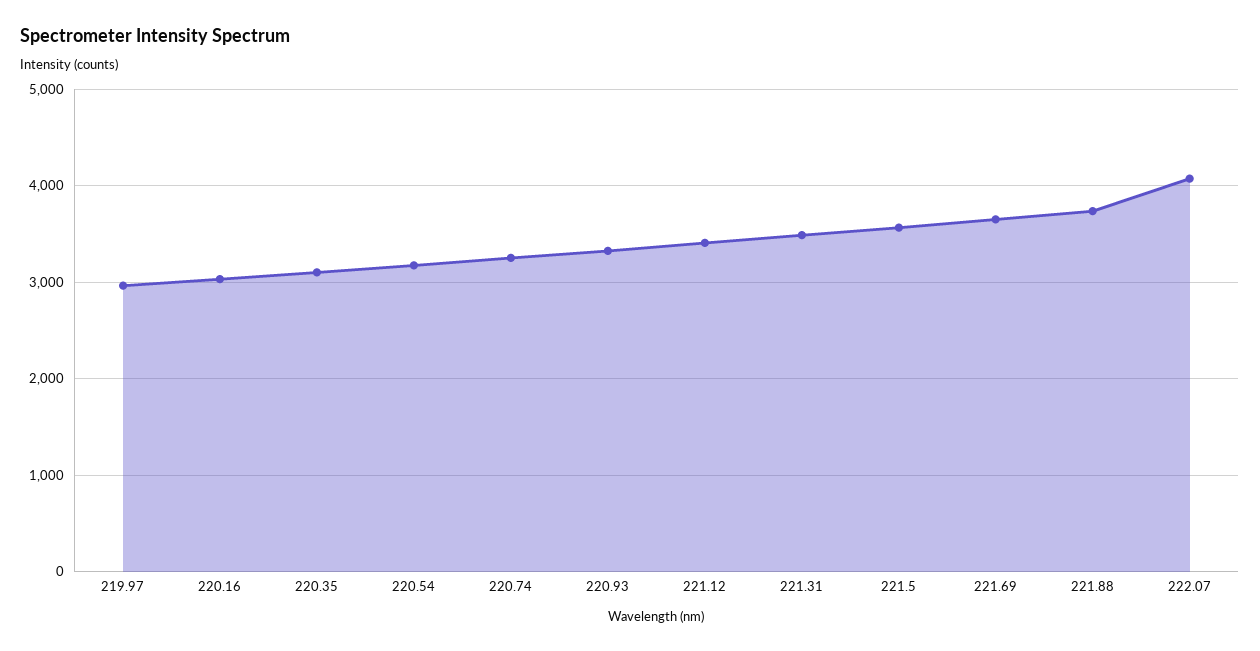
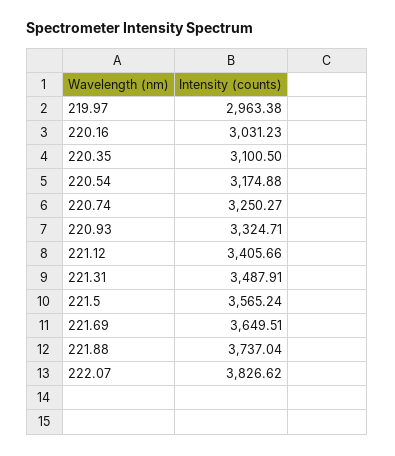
  {
    "219.97": 2963.38,
    "220.16": 3031.23,
    "220.35": 3100.5,
    "220.54": 3174.88,
    "220.74": 3250.27,
    "220.93": 3324.71,
    "221.12": 3405.66,
    "221.31": 3487.91,
    "221.5": 3565.24,
    "221.69": 3649.51,
    "221.88": 3737.04,
-   "222.07": 4100
+   "222.07": 3826.62
  }

